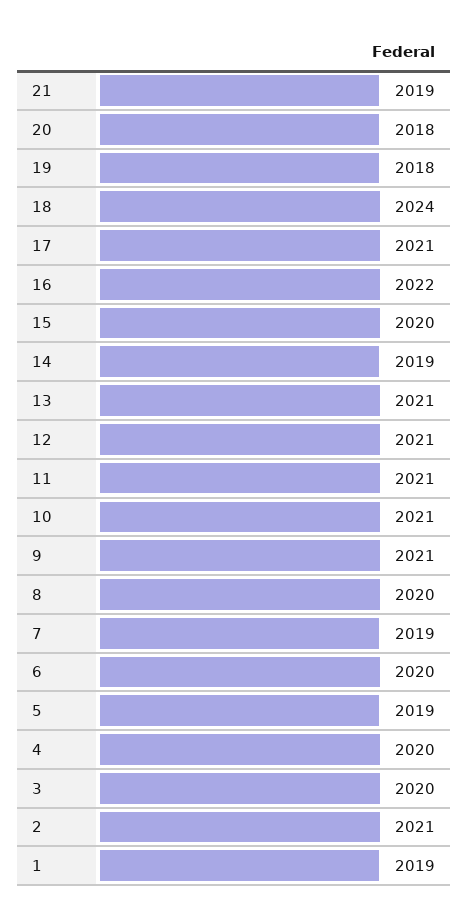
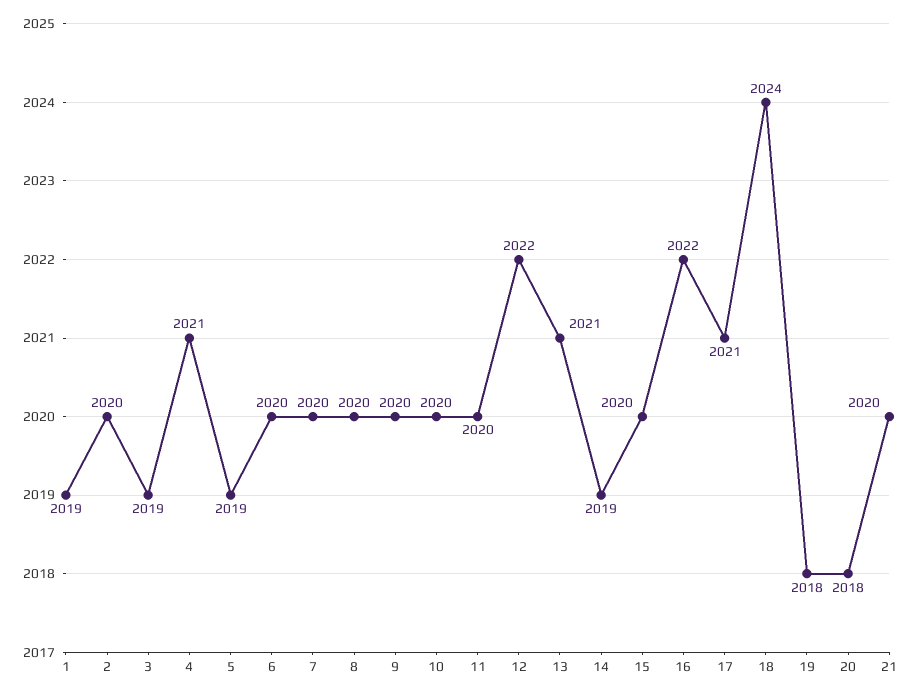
  {
-   "21": 2019,
+   "21": 2020,
    "20": 2018,
    "19": 2018,
    "18": 2024,
    "17": 2021,
    "16": 2022,
    "15": 2020,
    "14": 2019,
    "13": 2021,
-   "12": 2021,
+   "12": 2022,
-   "11": 2021,
+   "11": 2020,
-   "10": 2021,
+   "10": 2020,
-   "9": 2021,
+   "9": 2020,
    "8": 2020,
-   "7": 2019,
+   "7": 2020,
    "6": 2020,
    "5": 2019,
-   "4": 2020,
+   "4": 2021,
-   "3": 2020,
+   "3": 2019,
-   "2": 2021,
+   "2": 2020,
    "1": 2019
  }

